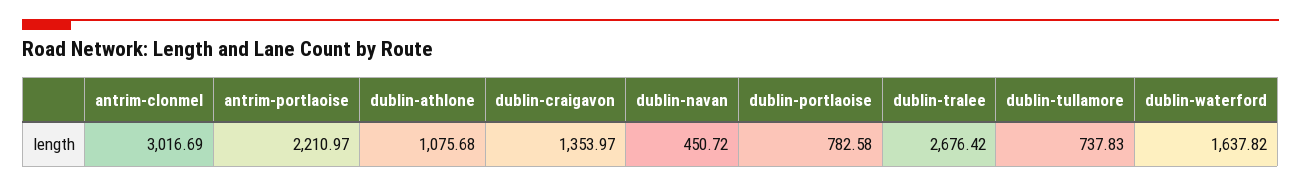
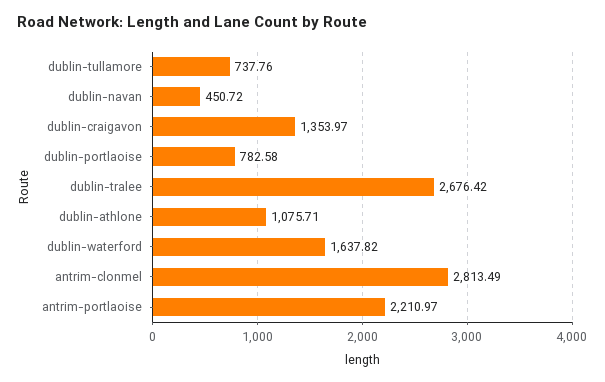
  {
-   "antrim-clonmel": 3016.69,
+   "antrim-clonmel": 2813.49,
    "antrim-portlaoise": 2210.97,
-   "dublin-athlone": 1075.68,
+   "dublin-athlone": 1075.71,
    "dublin-craigavon": 1353.97,
    "dublin-navan": 450.72,
    "dublin-portlaoise": 782.58,
    "dublin-tralee": 2676.42,
-   "dublin-tullamore": 737.83,
+   "dublin-tullamore": 737.76,
    "dublin-waterford": 1637.82
  }

